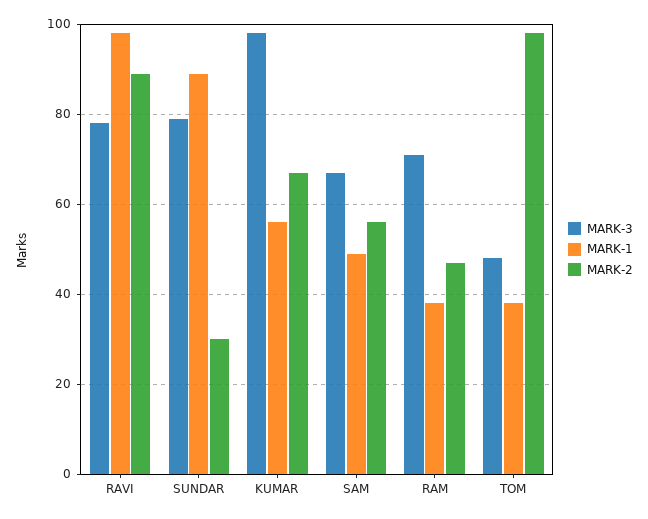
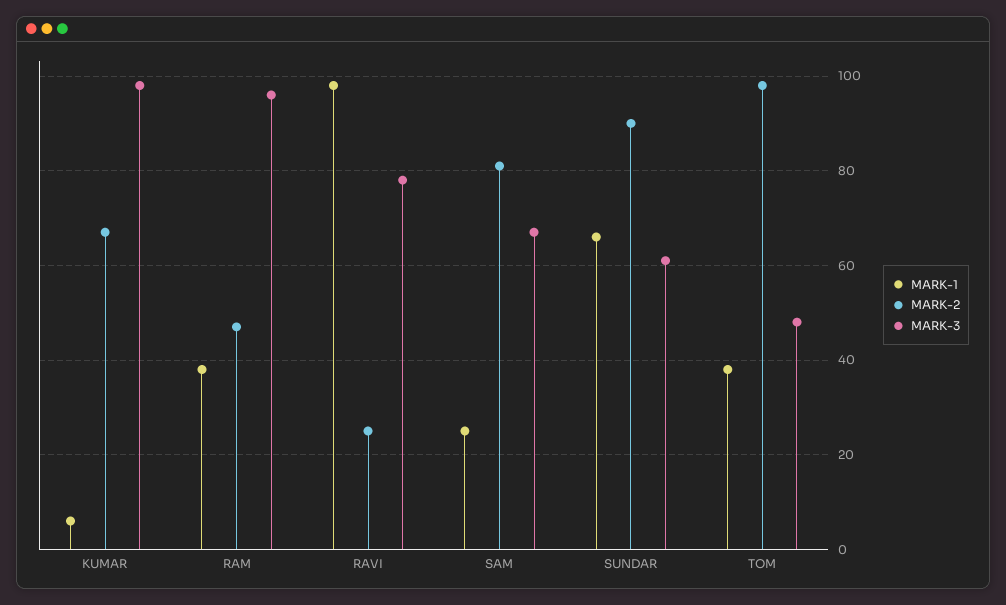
  {
    "MARK-3": {
      "RAVI": 80,
-     "SUNDAR": 80,
+     "SUNDAR": 60,
      "KUMAR": 100,
      "SAM": 65,
-     "RAM": 70,
+     "RAM": 95,
      "TOM": 50
    },
    "MARK-1": {
      "RAVI": 100,
-     "SUNDAR": 90,
+     "SUNDAR": 65,
-     "KUMAR": 55,
+     "KUMAR": 5,
-     "SAM": 50,
+     "SAM": 25,
      "RAM": 40,
      "TOM": 40
    },
    "MARK-2": {
-     "RAVI": 90,
+     "RAVI": 25,
-     "SUNDAR": 30,
+     "SUNDAR": 90,
      "KUMAR": 65,
-     "SAM": 55,
+     "SAM": 80,
      "RAM": 45,
      "TOM": 100
    }
  }

